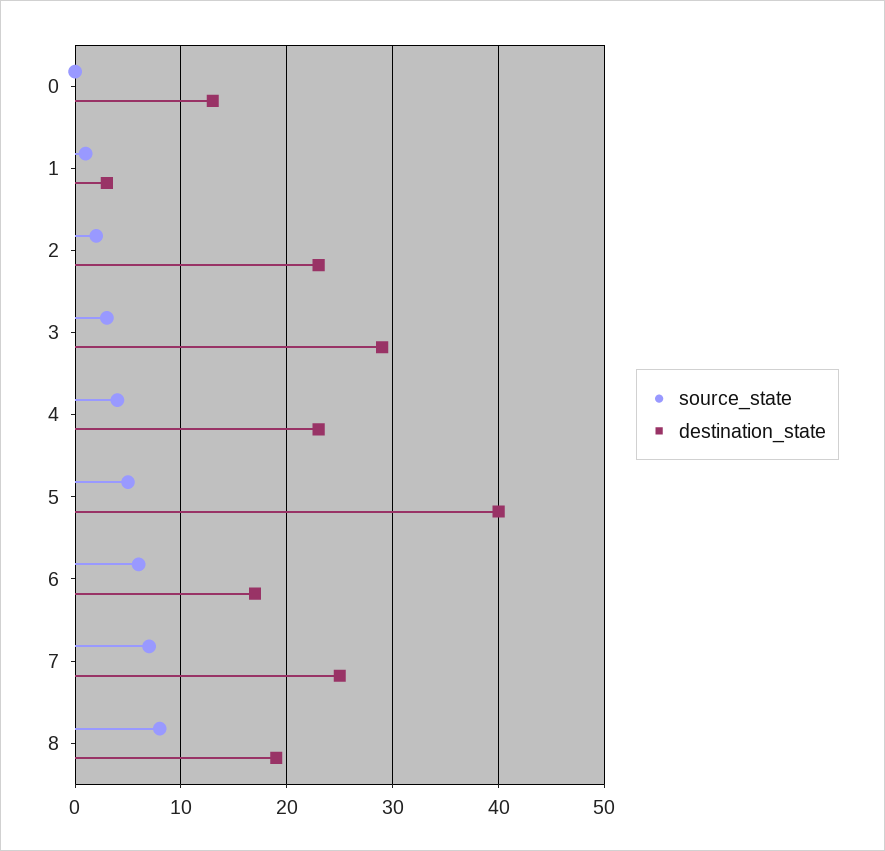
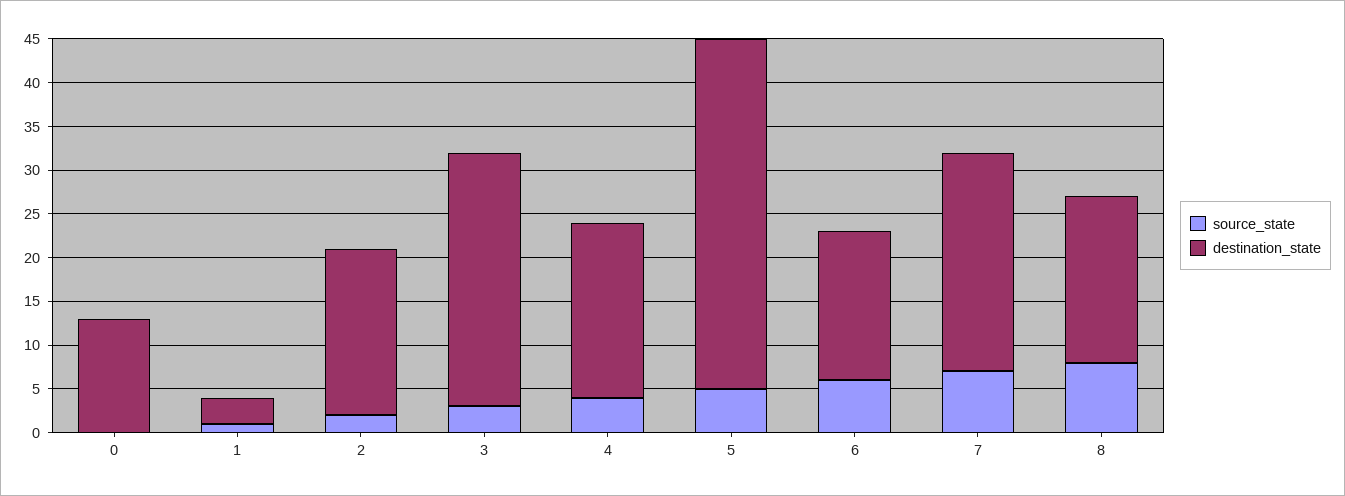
  {
    "source_state": {
      "0": 0,
      "1": 1,
      "2": 2,
      "3": 3,
      "4": 4,
      "5": 5,
      "6": 6,
      "7": 7,
      "8": 8
    },
    "destination_state": {
      "0": 13,
      "1": 3,
-     "2": 23,
+     "2": 19,
      "3": 29,
-     "4": 23,
+     "4": 20,
      "5": 40,
      "6": 17,
      "7": 25,
      "8": 19
    }
  }

